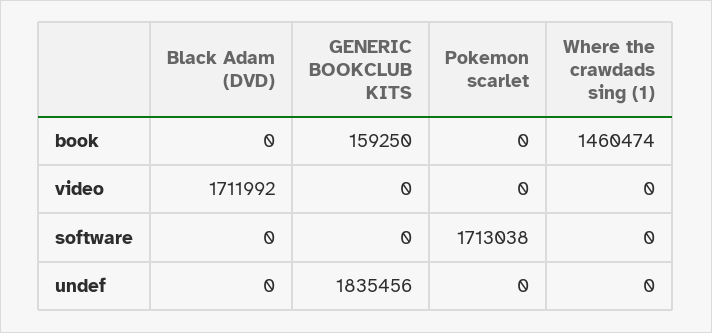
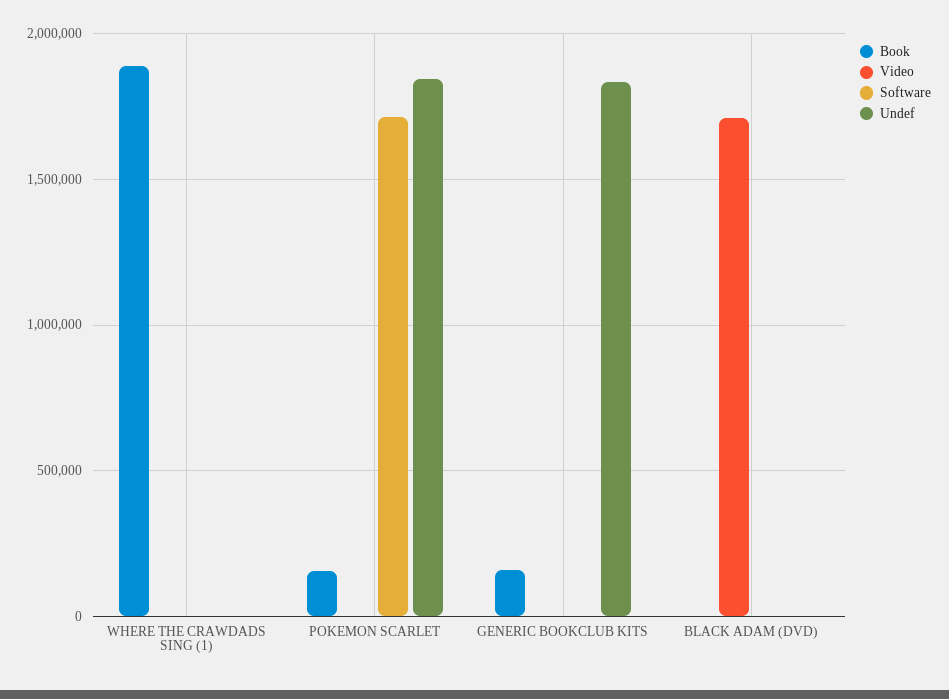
  {
    "book": {
      "Black Adam (DVD)": 0,
      "GENERIC BOOKCLUB KITS": 159250,
-     "Pokemon scarlet": 0,
+     "Pokemon scarlet": 150000,
-     "Where the crawdads sing (1)": 1460474
+     "Where the crawdads sing (1)": 1900000
    },
    "video": {
      "Black Adam (DVD)": 1711992,
      "GENERIC BOOKCLUB KITS": 0,
      "Pokemon scarlet": 0,
      "Where the crawdads sing (1)": 0
    },
    "software": {
      "Black Adam (DVD)": 0,
      "GENERIC BOOKCLUB KITS": 0,
      "Pokemon scarlet": 1713038,
      "Where the crawdads sing (1)": 0
    },
    "undef": {
      "Black Adam (DVD)": 0,
      "GENERIC BOOKCLUB KITS": 1835456,
-     "Pokemon scarlet": 0,
+     "Pokemon scarlet": 1850000,
      "Where the crawdads sing (1)": 0
    }
  }

